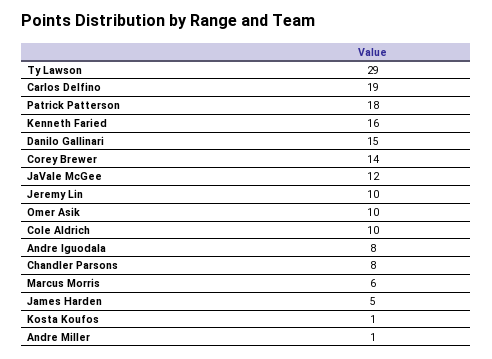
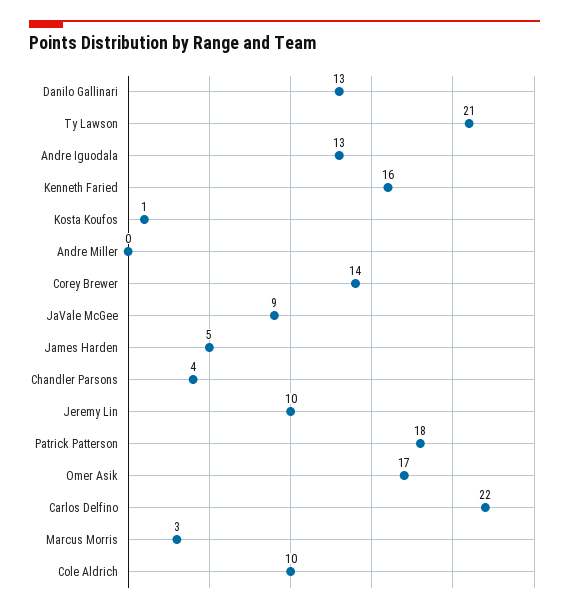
  {
-   "Ty Lawson": 29,
+   "Ty Lawson": 21,
-   "Carlos Delfino": 19,
+   "Carlos Delfino": 22,
    "Patrick Patterson": 18,
    "Kenneth Faried": 16,
-   "Danilo Gallinari": 15,
+   "Danilo Gallinari": 13,
    "Corey Brewer": 14,
-   "JaVale McGee": 12,
+   "JaVale McGee": 9,
    "Jeremy Lin": 10,
-   "Omer Asik": 10,
+   "Omer Asik": 17,
    "Cole Aldrich": 10,
-   "Andre Iguodala": 8,
+   "Andre Iguodala": 13,
-   "Chandler Parsons": 8,
+   "Chandler Parsons": 4,
-   "Marcus Morris": 6,
+   "Marcus Morris": 3,
    "James Harden": 5,
    "Kosta Koufos": 1,
-   "Andre Miller": 1
+   "Andre Miller": 0
  }

